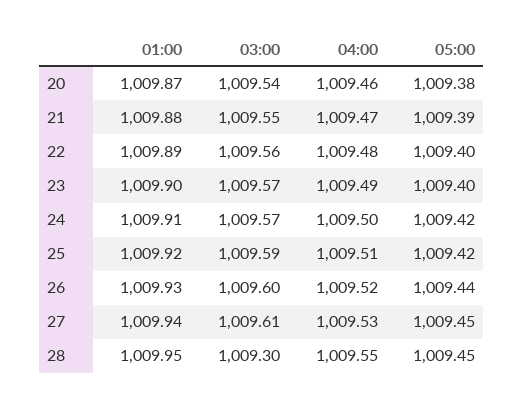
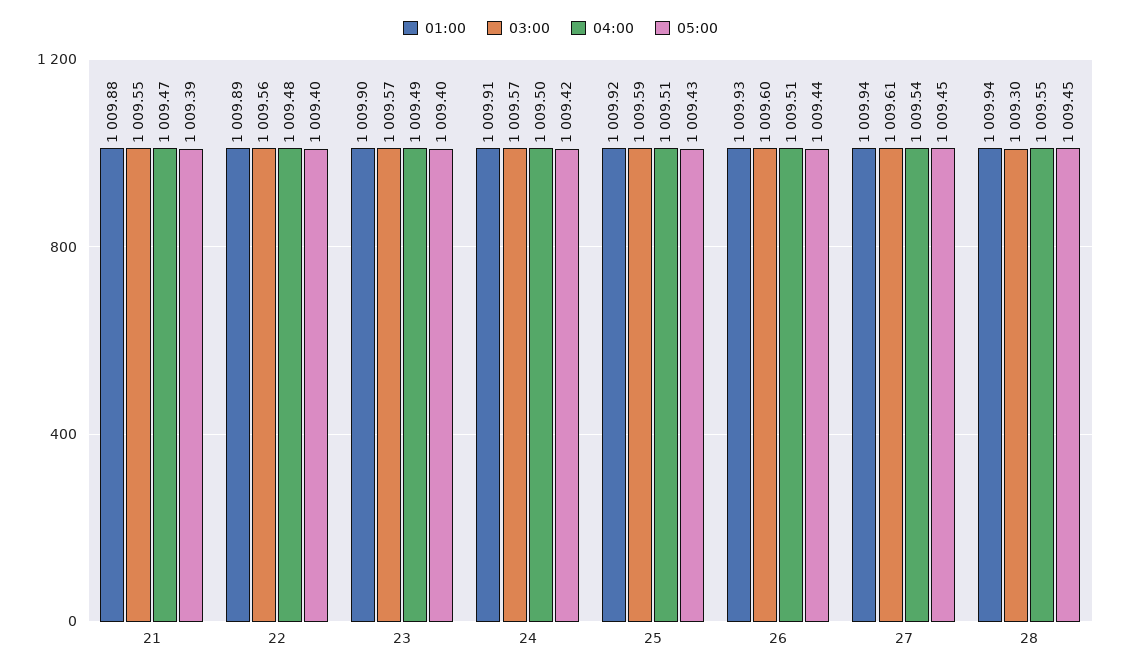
  {
    "01:00": {
-     "20": 1009.87,
      "21": 1009.88,
      "22": 1009.89,
      "23": 1009.9,
      "24": 1009.91,
      "25": 1009.92,
      "26": 1009.93,
      "27": 1009.94,
-     "28": 1009.95
+     "28": 1009.94
    },
    "03:00": {
-     "20": 1009.54,
      "21": 1009.55,
      "22": 1009.56,
      "23": 1009.57,
      "24": 1009.57,
      "25": 1009.59,
      "26": 1009.6,
      "27": 1009.61,
      "28": 1009.3
    },
    "04:00": {
-     "20": 1009.46,
      "21": 1009.47,
      "22": 1009.48,
      "23": 1009.49,
      "24": 1009.5,
      "25": 1009.51,
-     "26": 1009.52,
+     "26": 1009.51,
-     "27": 1009.53,
+     "27": 1009.54,
      "28": 1009.55
    },
    "05:00": {
-     "20": 1009.38,
      "21": 1009.39,
      "22": 1009.4,
      "23": 1009.4,
      "24": 1009.42,
-     "25": 1009.42,
+     "25": 1009.43,
      "26": 1009.44,
      "27": 1009.45,
      "28": 1009.45
    }
  }

